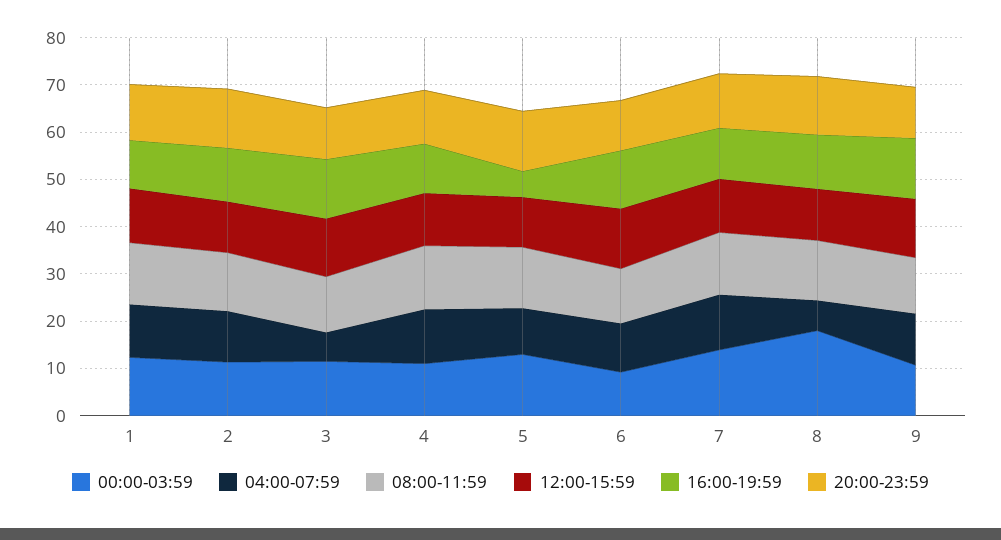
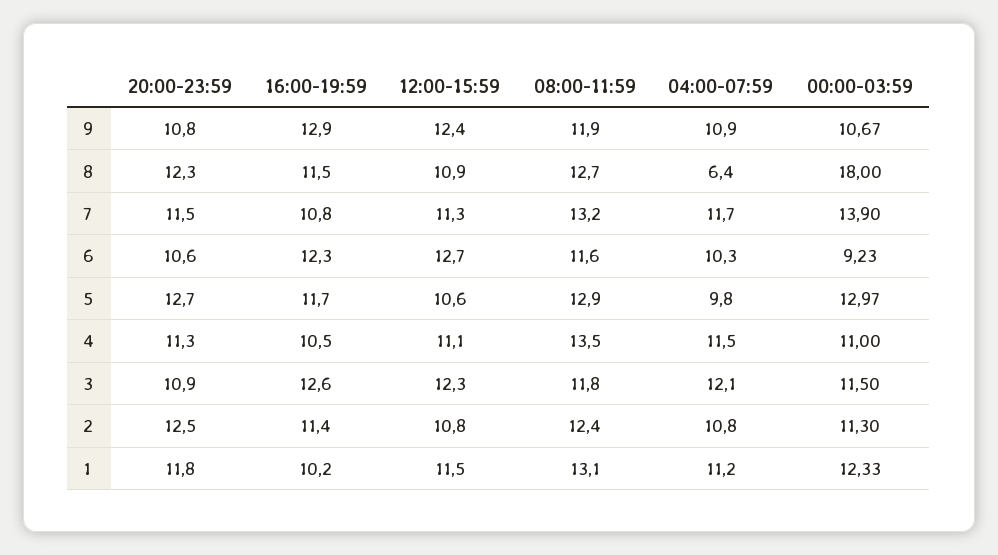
  {
    "00:00-03:59": {
      "1": 12.33,
      "2": 11.3,
      "3": 11.5,
      "4": 11,
      "5": 12.97,
      "6": 9.23,
      "7": 13.9,
      "8": 18,
      "9": 10.67
    },
    "04:00-07:59": {
      "1": 11.2,
      "2": 10.8,
-     "3": 6,
+     "3": 12.1,
      "4": 11.5,
      "5": 9.8,
      "6": 10.3,
      "7": 11.7,
      "8": 6.4,
      "9": 10.9
    },
    "08:00-11:59": {
      "1": 13.1,
      "2": 12.4,
      "3": 11.8,
      "4": 13.5,
      "5": 12.9,
      "6": 11.6,
      "7": 13.2,
      "8": 12.7,
      "9": 11.9
    },
    "12:00-15:59": {
      "1": 11.5,
      "2": 10.8,
      "3": 12.3,
      "4": 11.1,
      "5": 10.6,
      "6": 12.7,
      "7": 11.3,
      "8": 10.9,
      "9": 12.4
    },
    "16:00-19:59": {
      "1": 10.2,
      "2": 11.4,
      "3": 12.6,
      "4": 10.5,
-     "5": 6,
+     "5": 11.7,
      "6": 12.3,
      "7": 10.8,
      "8": 11.5,
      "9": 12.9
    },
    "20:00-23:59": {
      "1": 11.8,
      "2": 12.5,
      "3": 10.9,
      "4": 11.3,
      "5": 12.7,
      "6": 10.6,
      "7": 11.5,
      "8": 12.3,
      "9": 10.8
    }
  }

